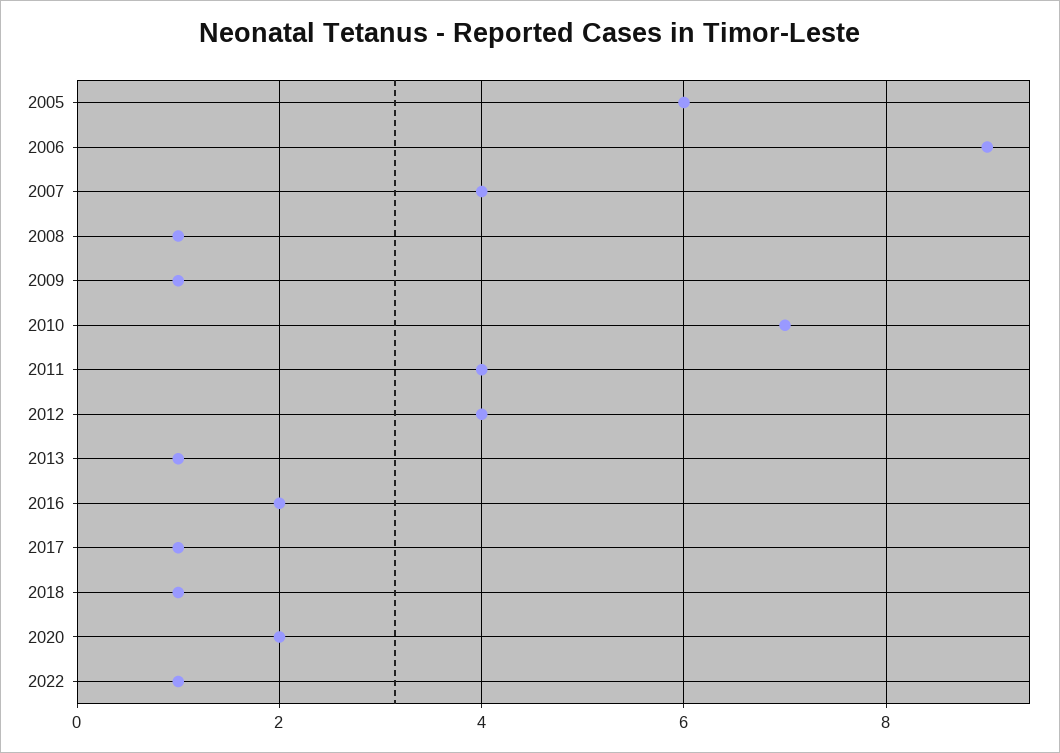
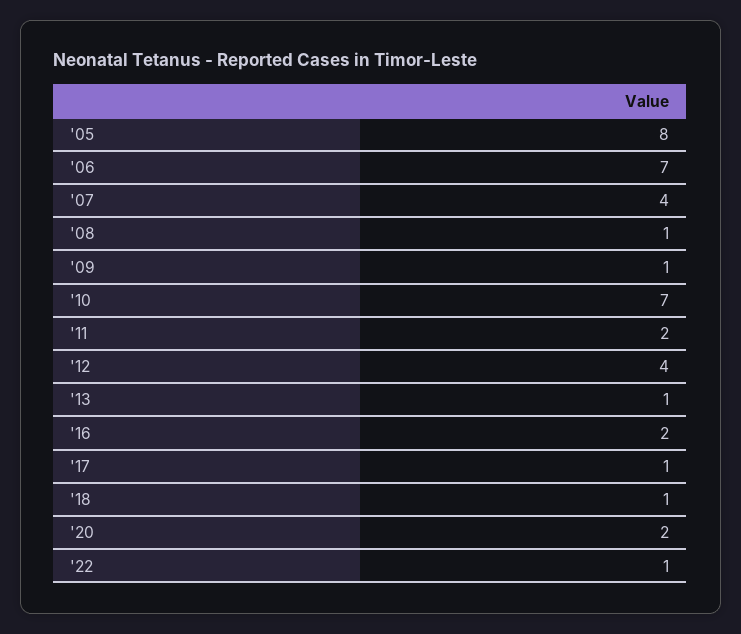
  {
-   "2005": 6,
+   "2005": 8,
-   "2006": 9,
+   "2006": 7,
    "2007": 4,
    "2008": 1,
    "2009": 1,
    "2010": 7,
-   "2011": 4,
+   "2011": 2,
    "2012": 4,
    "2013": 1,
    "2016": 2,
    "2017": 1,
    "2018": 1,
    "2020": 2,
    "2022": 1
  }

